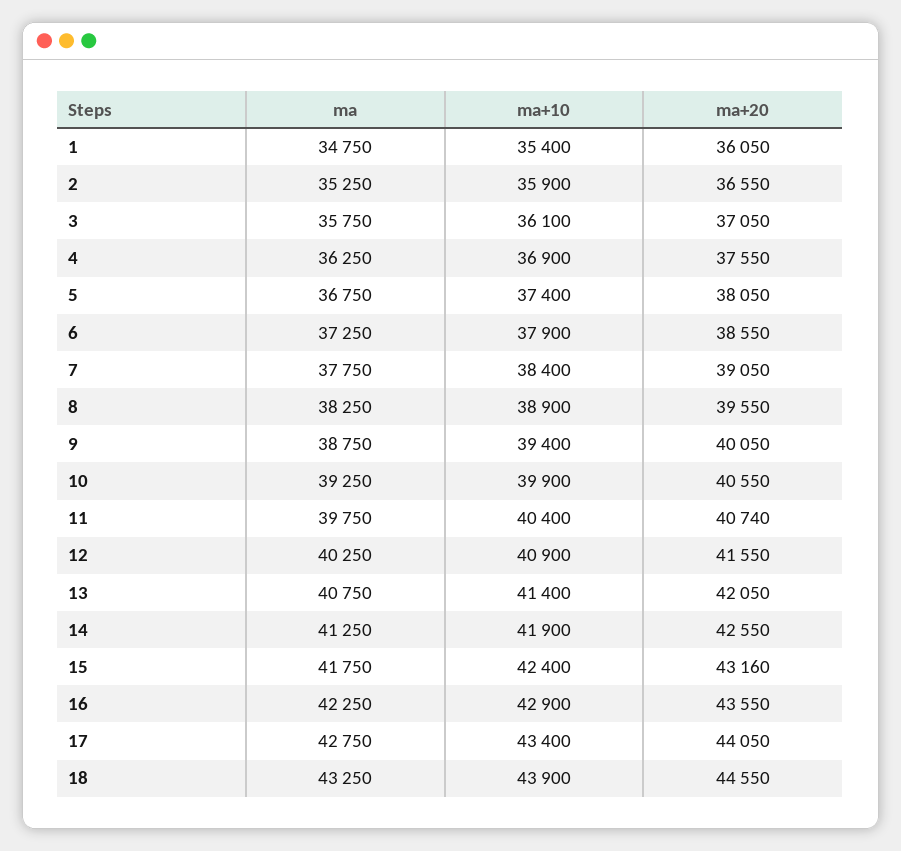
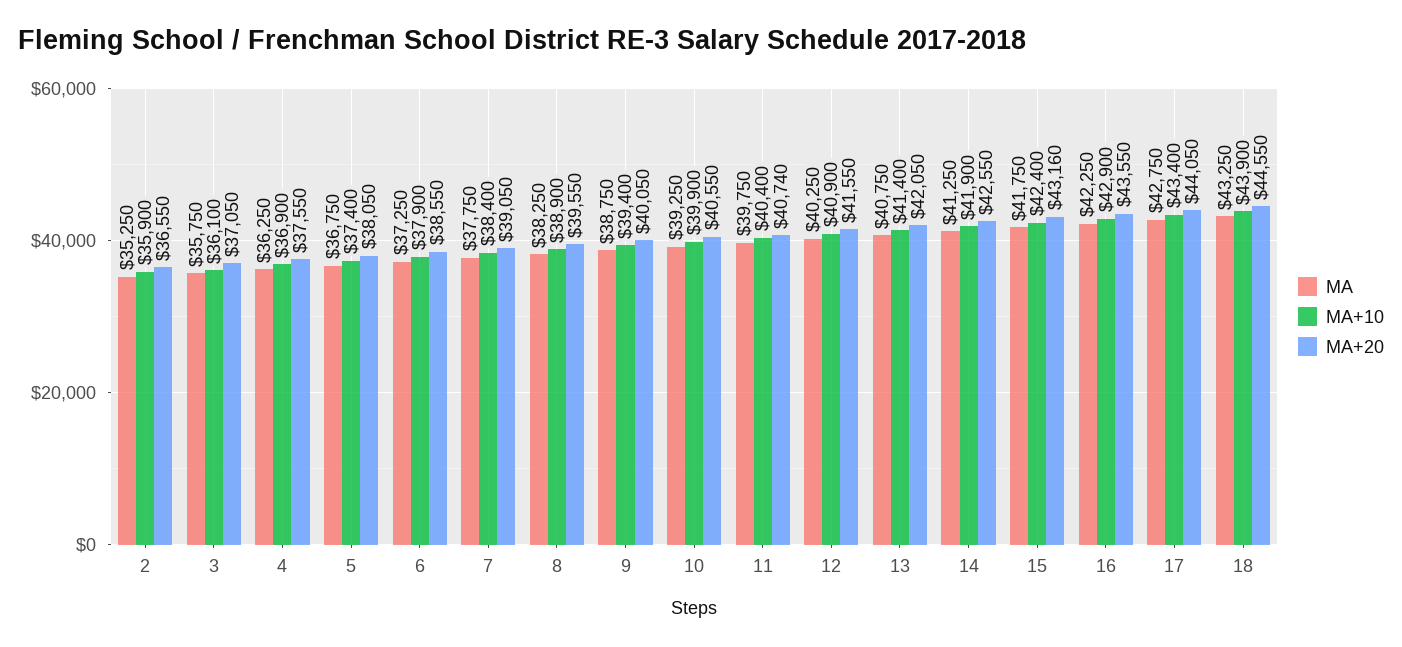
  {
    "ma": {
-     "1": 34750,
      "2": 35250,
      "3": 35750,
      "4": 36250,
      "5": 36750,
      "6": 37250,
      "7": 37750,
      "8": 38250,
      "9": 38750,
      "10": 39250,
      "11": 39750,
      "12": 40250,
      "13": 40750,
      "14": 41250,
      "15": 41750,
      "16": 42250,
      "17": 42750,
      "18": 43250
    },
    "ma+10": {
-     "1": 35400,
      "2": 35900,
      "3": 36100,
      "4": 36900,
      "5": 37400,
      "6": 37900,
      "7": 38400,
      "8": 38900,
      "9": 39400,
      "10": 39900,
      "11": 40400,
      "12": 40900,
      "13": 41400,
      "14": 41900,
      "15": 42400,
      "16": 42900,
      "17": 43400,
      "18": 43900
    },
    "ma+20": {
-     "1": 36050,
      "2": 36550,
      "3": 37050,
      "4": 37550,
      "5": 38050,
      "6": 38550,
      "7": 39050,
      "8": 39550,
      "9": 40050,
      "10": 40550,
      "11": 40740,
      "12": 41550,
      "13": 42050,
      "14": 42550,
      "15": 43160,
      "16": 43550,
      "17": 44050,
      "18": 44550
    }
  }

